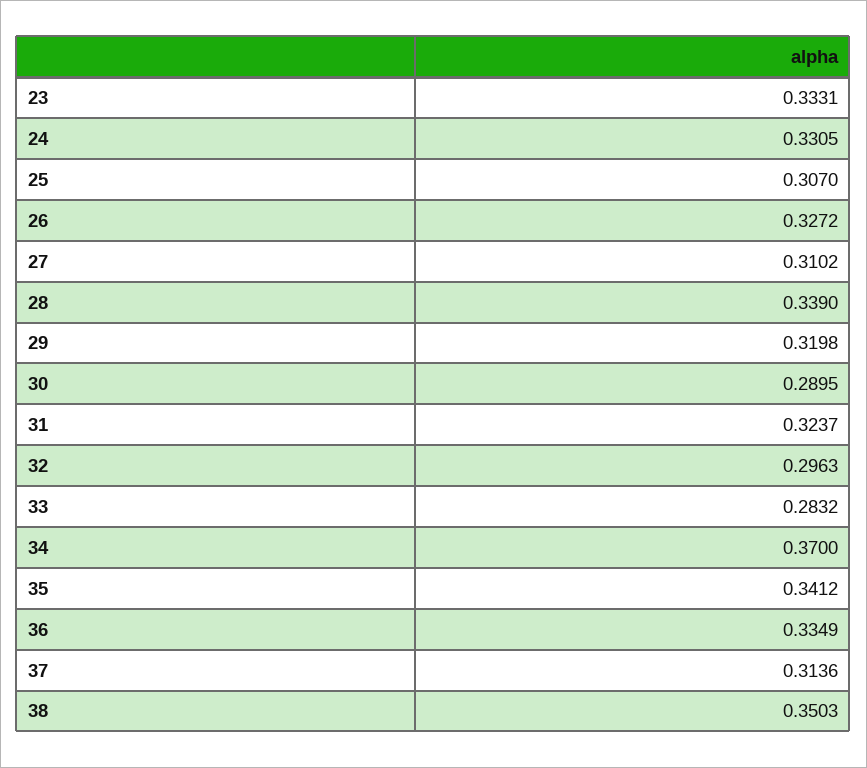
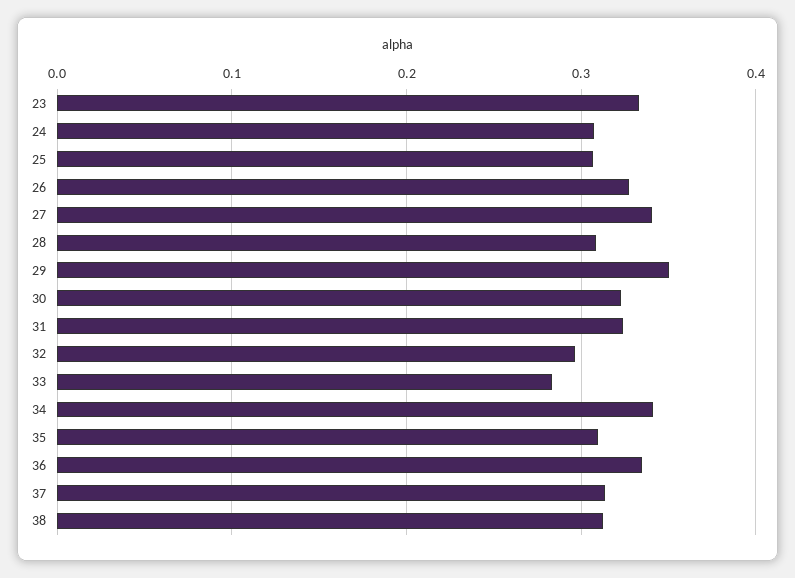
  {
    "23": 0.3331,
-   "24": 0.3305,
+   "24": 0.31,
    "25": 0.307,
    "26": 0.3272,
-   "27": 0.3102,
+   "27": 0.34,
-   "28": 0.339,
+   "28": 0.31,
-   "29": 0.3198,
+   "29": 0.35,
-   "30": 0.2895,
+   "30": 0.32,
    "31": 0.3237,
    "32": 0.2963,
    "33": 0.2832,
-   "34": 0.37,
+   "34": 0.34,
-   "35": 0.3412,
+   "35": 0.31,
    "36": 0.3349,
    "37": 0.3136,
-   "38": 0.3503
+   "38": 0.31
  }

